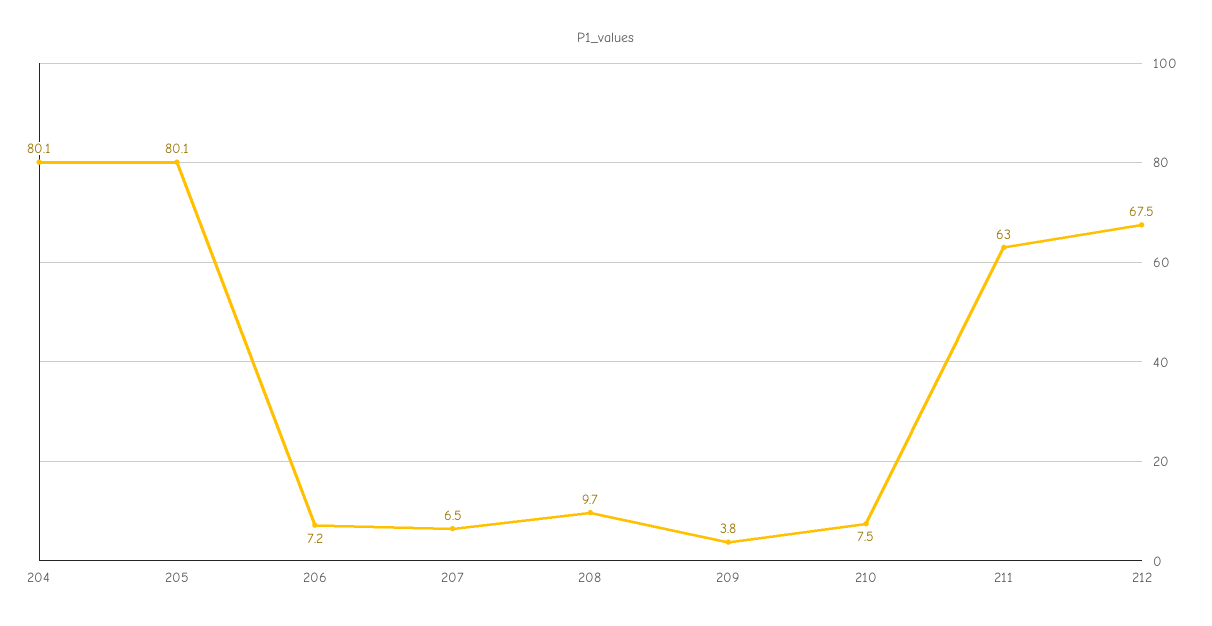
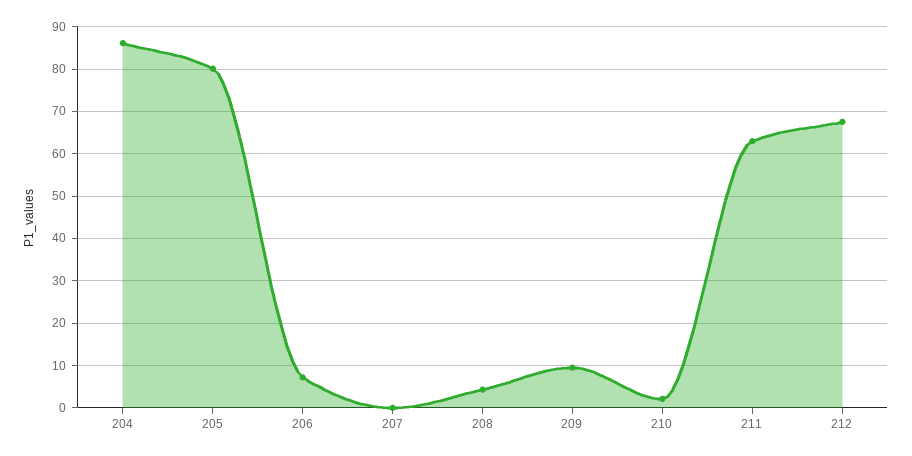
  {
-   "204": 80.1,
+   "204": 86,
    "205": 80.1,
    "206": 7.2,
-   "207": 6.5,
+   "207": 0,
-   "208": 9.7,
+   "208": 4,
-   "209": 3.8,
+   "209": 10,
-   "210": 7.5,
+   "210": 2,
    "211": 63,
    "212": 67.5
  }

